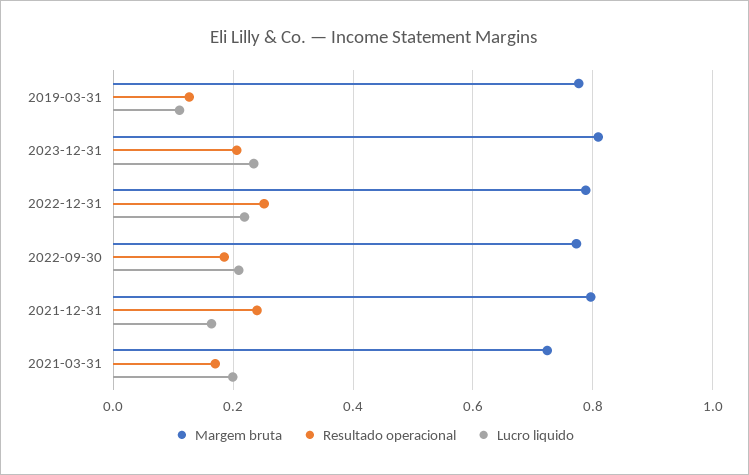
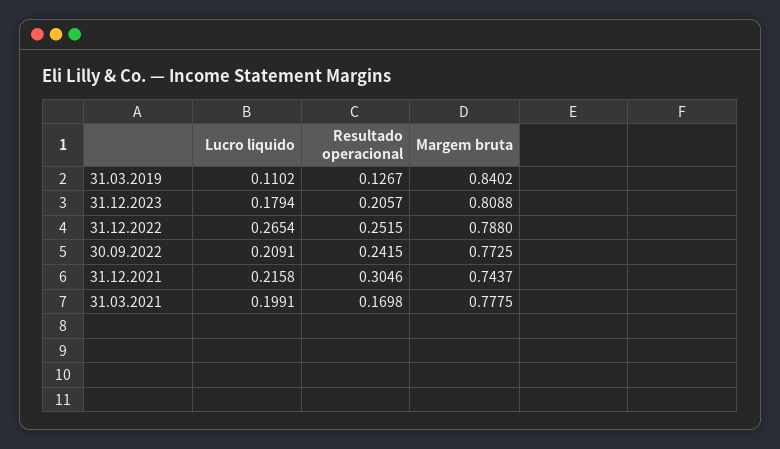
  {
    "Margem bruta": {
-     "2019-03-31": 0.78,
+     "2019-03-31": 0.8402,
      "2023-12-31": 0.8088,
      "2022-12-31": 0.788,
      "2022-09-30": 0.7725,
-     "2021-12-31": 0.8,
+     "2021-12-31": 0.7437,
-     "2021-03-31": 0.72
+     "2021-03-31": 0.7775
    },
    "Resultado operacional": {
      "2019-03-31": 0.1267,
      "2023-12-31": 0.2057,
      "2022-12-31": 0.2515,
-     "2022-09-30": 0.18,
+     "2022-09-30": 0.2415,
-     "2021-12-31": 0.24,
+     "2021-12-31": 0.3046,
      "2021-03-31": 0.1698
    },
    "Lucro liquido": {
      "2019-03-31": 0.1102,
-     "2023-12-31": 0.24,
+     "2023-12-31": 0.1794,
-     "2022-12-31": 0.22,
+     "2022-12-31": 0.2654,
      "2022-09-30": 0.2091,
-     "2021-12-31": 0.16,
+     "2021-12-31": 0.2158,
      "2021-03-31": 0.1991
    }
  }

